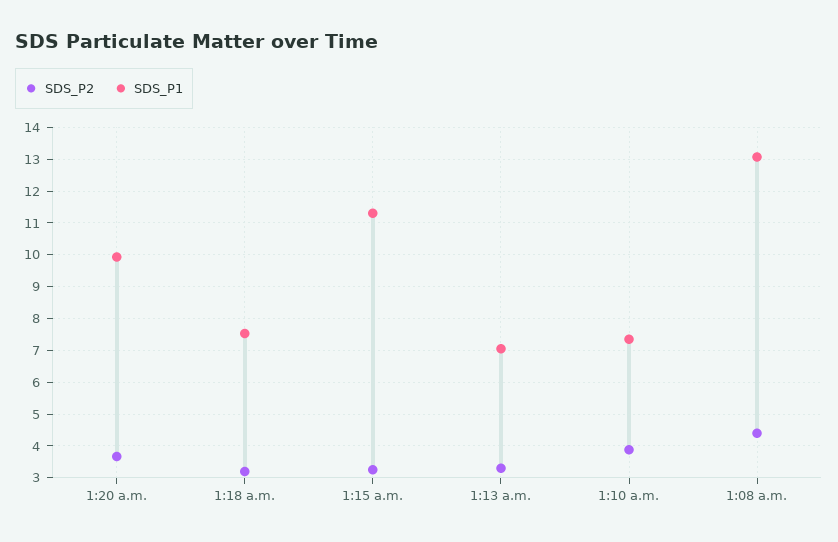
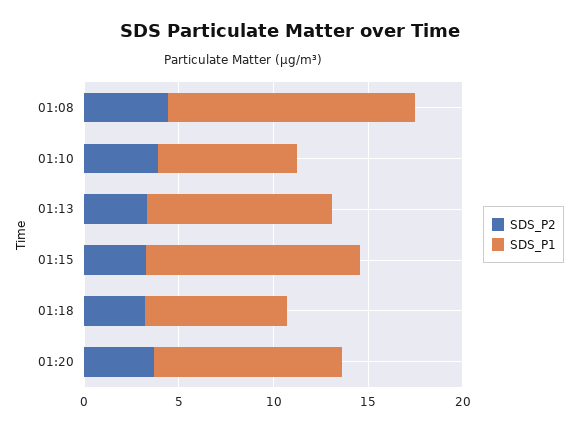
  {
    "SDS_P2": {
      "1:20 a.m.": 3.6,
      "1:18 a.m.": 3.2,
      "1:15 a.m.": 3.2,
      "1:13 a.m.": 3.4,
      "1:10 a.m.": 3.8,
      "1:08 a.m.": 4.4
    },
    "SDS_P1": {
      "1:20 a.m.": 10,
      "1:18 a.m.": 7.6,
      "1:15 a.m.": 11.4,
-     "1:13 a.m.": 7,
+     "1:13 a.m.": 10,
      "1:10 a.m.": 7.4,
      "1:08 a.m.": 13
    }
  }

